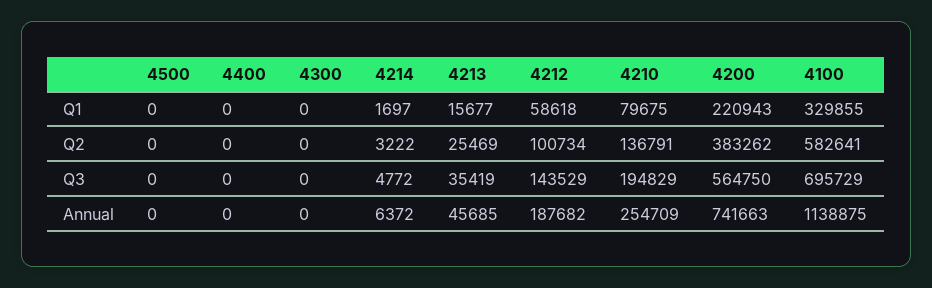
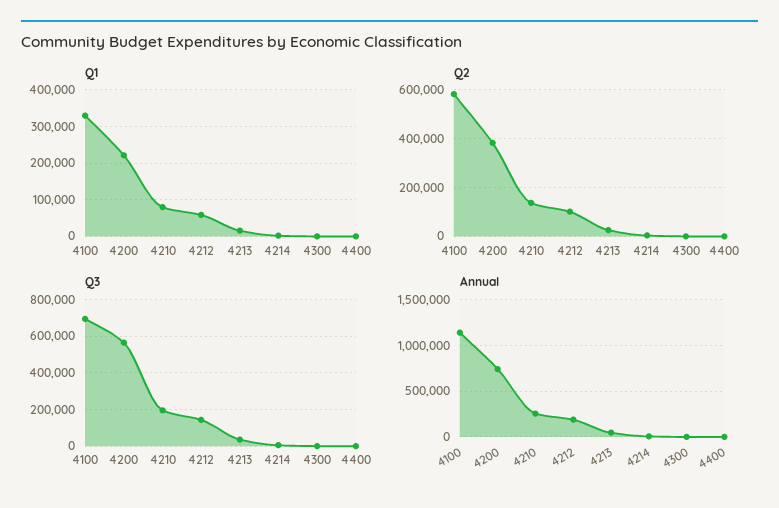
  {
    "Q1": {
-     "4500": 0,
      "4400": 0,
      "4300": 0,
      "4214": 1697,
      "4213": 15677,
      "4212": 58618,
      "4210": 79675,
      "4200": 220943,
      "4100": 329855
    },
    "Q2": {
-     "4500": 0,
      "4400": 0,
      "4300": 0,
      "4214": 3222,
      "4213": 25469,
      "4212": 100734,
      "4210": 136791,
      "4200": 383262,
      "4100": 582641
    },
    "Q3": {
-     "4500": 0,
      "4400": 0,
      "4300": 0,
      "4214": 4772,
      "4213": 35419,
      "4212": 143529,
      "4210": 194829,
      "4200": 564750,
      "4100": 695729
    },
    "Annual": {
-     "4500": 0,
      "4400": 0,
      "4300": 0,
      "4214": 6372,
      "4213": 45685,
      "4212": 187682,
      "4210": 254709,
      "4200": 741663,
      "4100": 1138875
    }
  }

